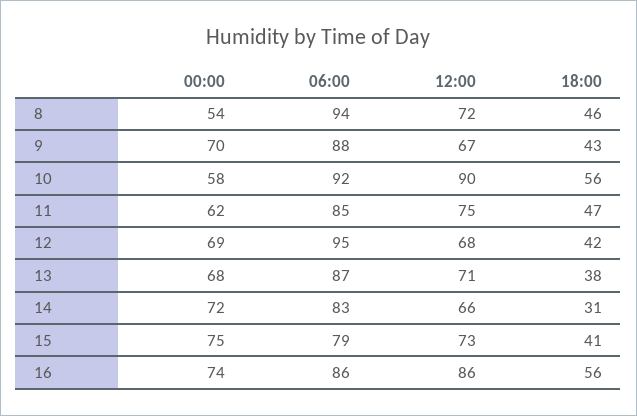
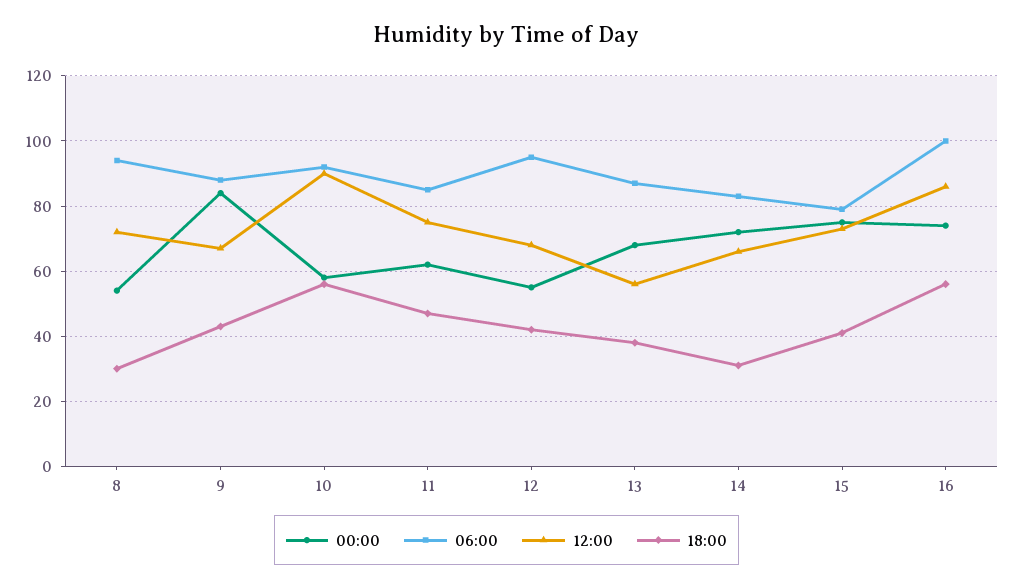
  {
    "00:00": {
      "8": 54,
-     "9": 70,
+     "9": 85,
      "10": 58,
      "11": 62,
-     "12": 69,
+     "12": 55,
      "13": 68,
      "14": 72,
      "15": 75,
      "16": 74
    },
    "06:00": {
      "8": 94,
      "9": 88,
      "10": 92,
      "11": 85,
      "12": 95,
      "13": 87,
      "14": 83,
      "15": 79,
-     "16": 86
+     "16": 100
    },
    "12:00": {
      "8": 72,
      "9": 67,
      "10": 90,
      "11": 75,
      "12": 68,
-     "13": 71,
+     "13": 55,
      "14": 66,
      "15": 73,
      "16": 86
    },
    "18:00": {
-     "8": 46,
+     "8": 30,
      "9": 43,
      "10": 56,
      "11": 47,
      "12": 42,
      "13": 38,
      "14": 31,
      "15": 41,
      "16": 56
    }
  }

